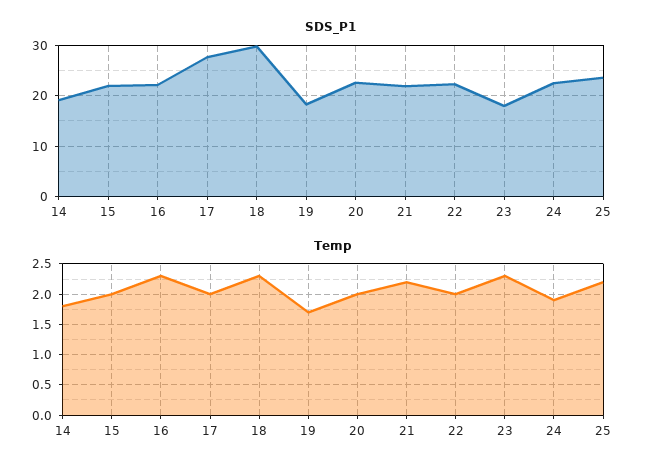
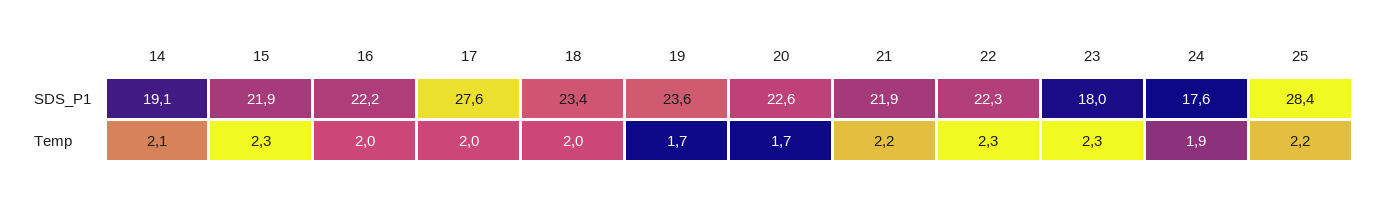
  {
    "SDS_P1": {
      "14": 19.1,
      "15": 21.9,
      "16": 22.2,
      "17": 27.6,
-     "18": 30,
+     "18": 23.4,
-     "19": 18,
+     "19": 23.6,
      "20": 22.6,
      "21": 21.9,
      "22": 22.3,
      "23": 18,
-     "24": 22,
+     "24": 17.6,
-     "25": 24
+     "25": 28.4
    },
    "Temp": {
-     "14": 1.8,
+     "14": 2.1,
-     "15": 2,
+     "15": 2.3,
-     "16": 2.3,
+     "16": 2,
      "17": 2,
-     "18": 2.3,
+     "18": 2,
      "19": 1.7,
-     "20": 2,
+     "20": 1.7,
      "21": 2.2,
-     "22": 2,
+     "22": 2.3,
      "23": 2.3,
      "24": 1.9,
      "25": 2.2
    }
  }

